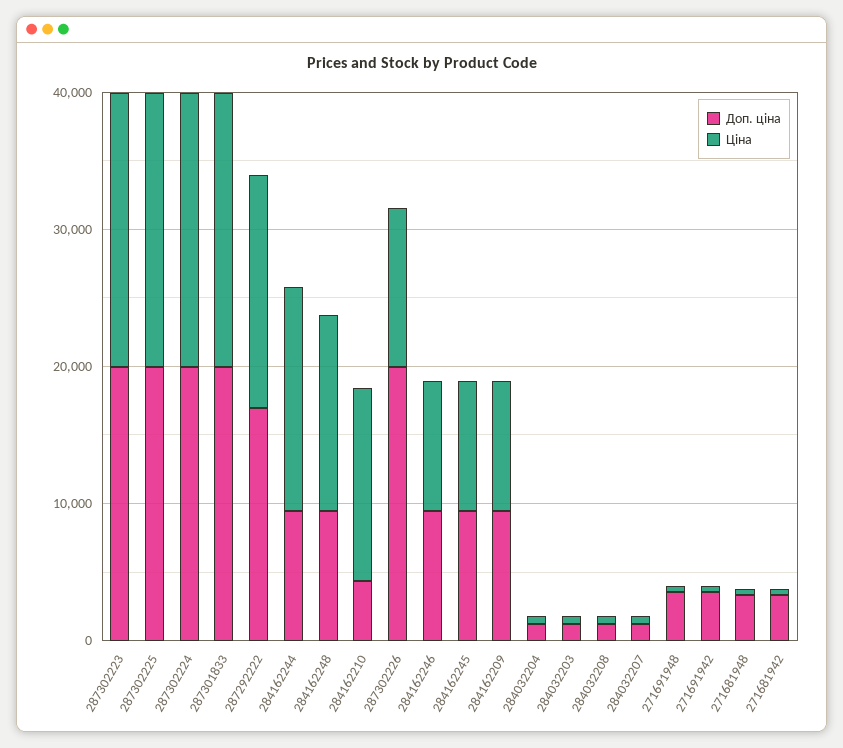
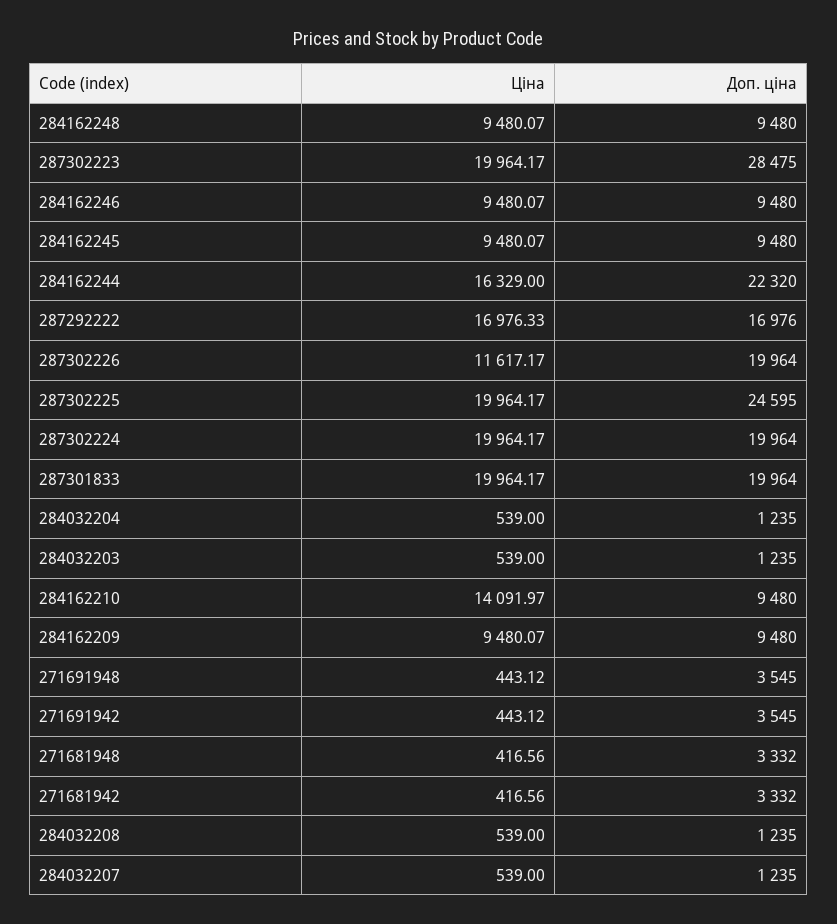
  {
    "Доп. ціна": {
-     "287302223": 20000,
+     "287302223": 28475,
-     "287302225": 20000,
+     "287302225": 24595,
      "287302224": 19964,
      "287301833": 19964,
      "287292222": 16976,
-     "284162244": 10000,
+     "284162244": 22320,
      "284162248": 9480,
-     "284162210": 4000,
+     "284162210": 9480,
      "287302226": 19964,
      "284162246": 9480,
      "284162245": 9480,
      "284162209": 9480,
      "284032204": 1235,
      "284032203": 1235,
      "284032208": 1235,
      "284032207": 1235,
      "271691948": 3545,
      "271691942": 3545,
      "271681948": 3332,
      "271681942": 3332
    },
    "Ціна": {
      "287302223": 19964.17,
      "287302225": 19964.17,
      "287302224": 19964.17,
      "287301833": 19964.17,
      "287292222": 16976.33,
      "284162244": 16329,
-     "284162248": 14000,
+     "284162248": 9480.07,
      "284162210": 14091.97,
      "287302226": 11617.17,
      "284162246": 9480.07,
      "284162245": 9480.07,
      "284162209": 9480.07,
      "284032204": 539,
      "284032203": 539,
      "284032208": 539,
      "284032207": 539,
      "271691948": 443.12,
      "271691942": 443.12,
      "271681948": 416.56,
      "271681942": 416.56
    }
  }

